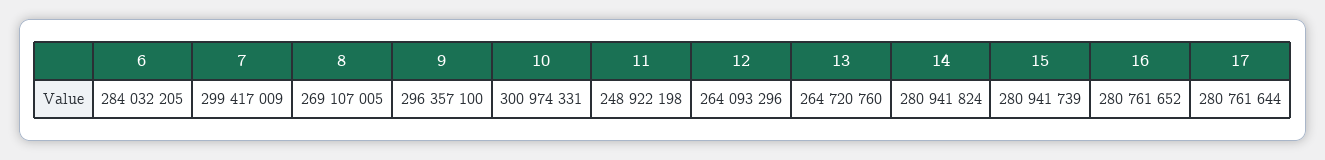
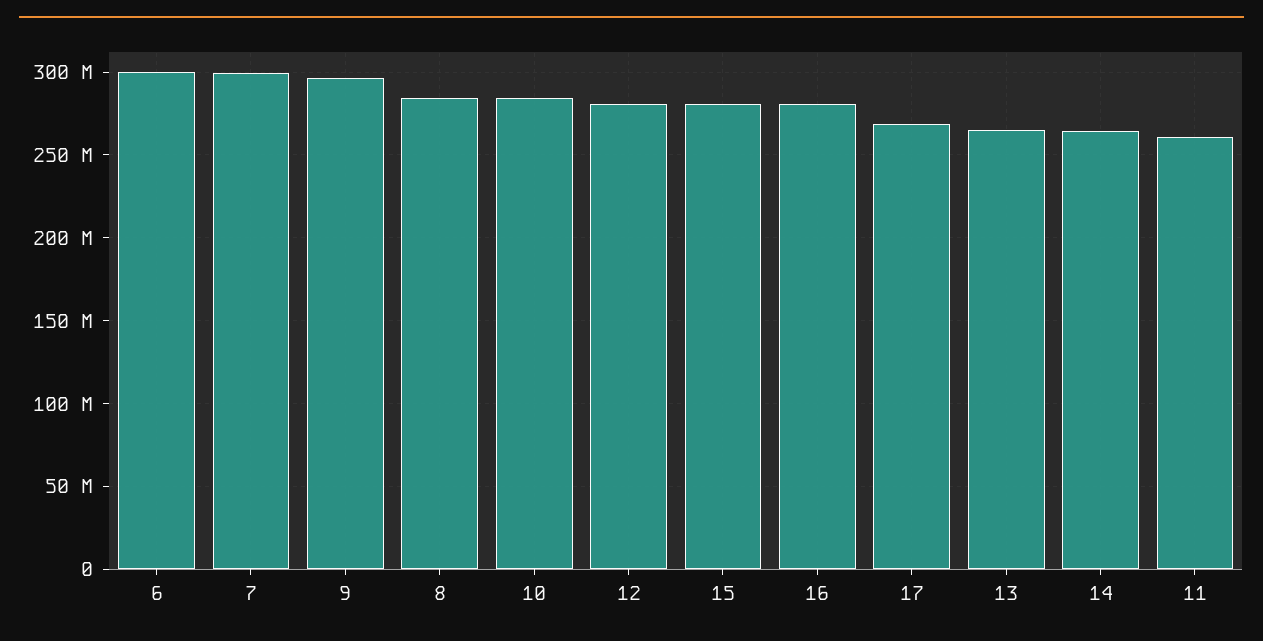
  {
-   "6": 284032205,
+   "6": 300000000,
    "7": 299417009,
-   "8": 269107005,
+   "8": 285000000,
    "9": 296357100,
-   "10": 300974331,
+   "10": 285000000,
-   "11": 248922198,
+   "11": 260000000,
-   "12": 264093296,
+   "12": 280000000,
    "13": 264720760,
-   "14": 280941824,
+   "14": 265000000,
    "15": 280941739,
    "16": 280761652,
-   "17": 280761644
+   "17": 270000000
  }

